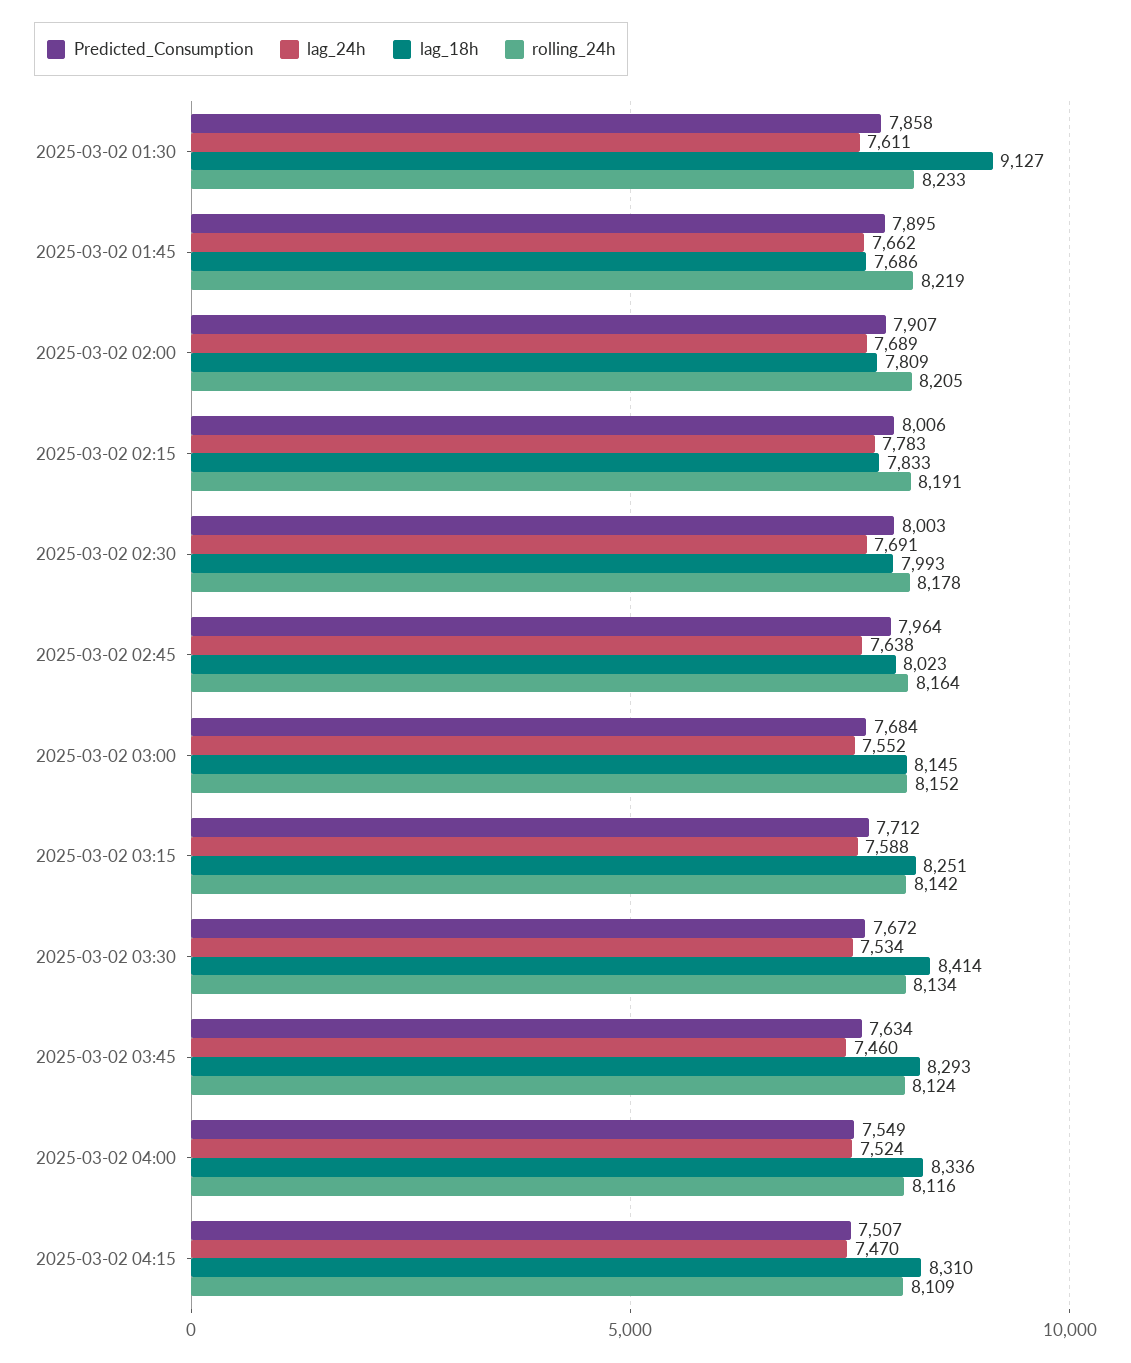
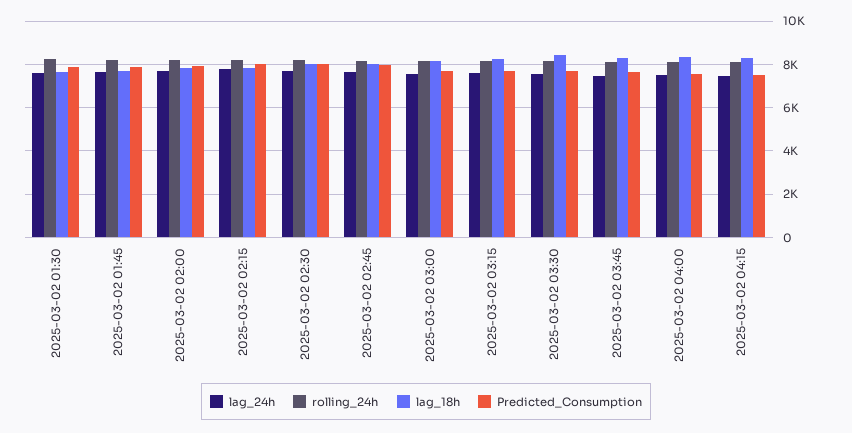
  {
    "Predicted_Consumption": {
      "2025-03-02 01:30": 7858,
      "2025-03-02 01:45": 7895,
      "2025-03-02 02:00": 7907,
      "2025-03-02 02:15": 8006,
      "2025-03-02 02:30": 8003,
      "2025-03-02 02:45": 7964,
      "2025-03-02 03:00": 7684,
      "2025-03-02 03:15": 7712,
      "2025-03-02 03:30": 7672,
      "2025-03-02 03:45": 7634,
      "2025-03-02 04:00": 7549,
      "2025-03-02 04:15": 7507
    },
    "lag_24h": {
      "2025-03-02 01:30": 7611,
      "2025-03-02 01:45": 7662,
      "2025-03-02 02:00": 7689,
      "2025-03-02 02:15": 7783,
      "2025-03-02 02:30": 7691,
      "2025-03-02 02:45": 7638,
      "2025-03-02 03:00": 7552,
      "2025-03-02 03:15": 7588,
      "2025-03-02 03:30": 7534,
      "2025-03-02 03:45": 7460,
      "2025-03-02 04:00": 7524,
      "2025-03-02 04:15": 7470
    },
    "lag_18h": {
-     "2025-03-02 01:30": 9127,
+     "2025-03-02 01:30": 7500,
      "2025-03-02 01:45": 7686,
      "2025-03-02 02:00": 7809,
      "2025-03-02 02:15": 7833,
      "2025-03-02 02:30": 7993,
      "2025-03-02 02:45": 8023,
      "2025-03-02 03:00": 8145,
      "2025-03-02 03:15": 8251,
      "2025-03-02 03:30": 8414,
      "2025-03-02 03:45": 8293,
      "2025-03-02 04:00": 8336,
      "2025-03-02 04:15": 8310
    },
    "rolling_24h": {
      "2025-03-02 01:30": 8233,
      "2025-03-02 01:45": 8219,
      "2025-03-02 02:00": 8205,
      "2025-03-02 02:15": 8191,
      "2025-03-02 02:30": 8178,
      "2025-03-02 02:45": 8164,
      "2025-03-02 03:00": 8152,
      "2025-03-02 03:15": 8142,
      "2025-03-02 03:30": 8134,
      "2025-03-02 03:45": 8124,
      "2025-03-02 04:00": 8116,
      "2025-03-02 04:15": 8109
    }
  }

